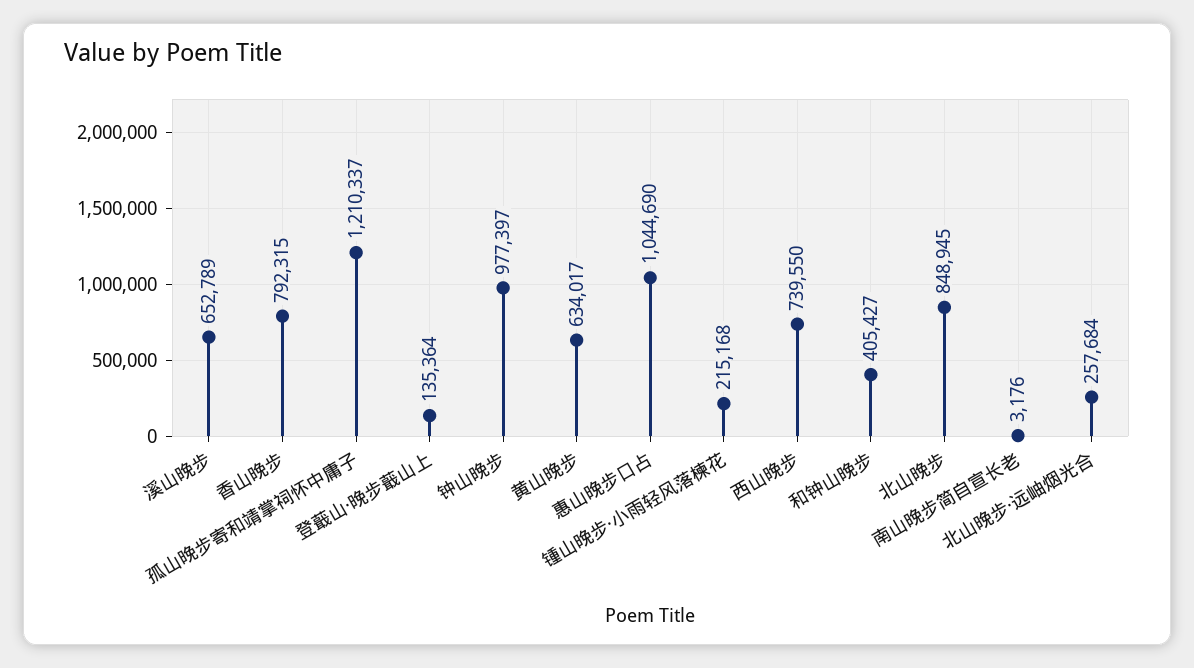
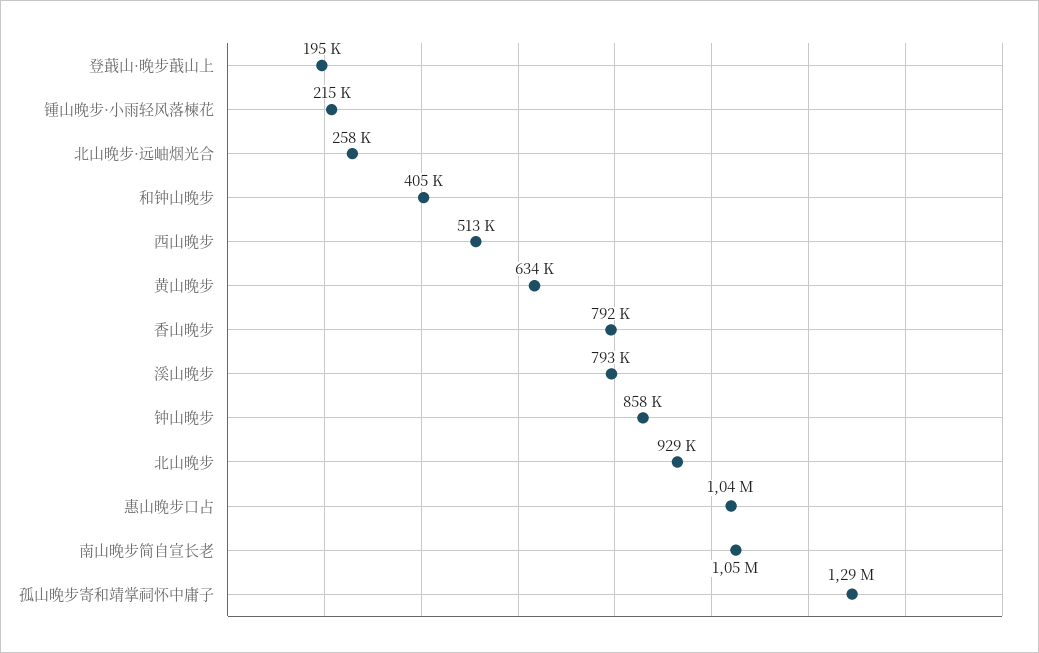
  {
-   "溪山晚步": 652789,
+   "溪山晚步": 793000,
    "香山晚步": 792315,
-   "孤山晚步寄和靖掌祠怀中庸子": 1210337,
+   "孤山晚步寄和靖掌祠怀中庸子": 1290000,
-   "登蕺山·晚步蕺山上": 135364,
+   "登蕺山·晚步蕺山上": 195000,
-   "钟山晚步": 977397,
+   "钟山晚步": 858000,
    "黄山晚步": 634017,
    "惠山晚步口占": 1044690,
    "锺山晚步·小雨轻风落楝花": 215168,
-   "西山晚步": 739550,
+   "西山晚步": 513000,
    "和钟山晚步": 405427,
-   "北山晚步": 848945,
+   "北山晚步": 929000,
-   "南山晚步简自宣长老": 3176,
+   "南山晚步简自宣长老": 1050000,
    "北山晚步·远岫烟光合": 257684
  }

